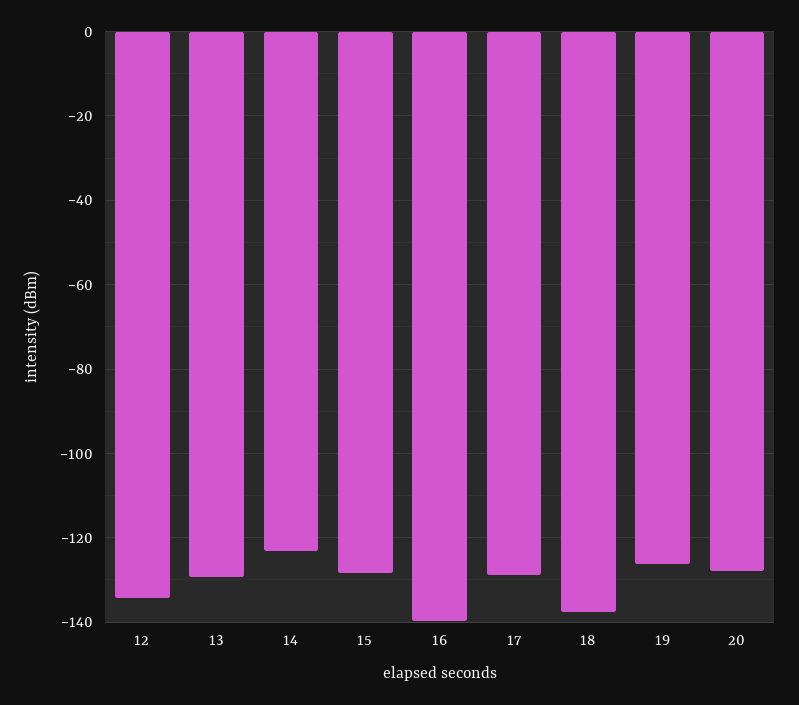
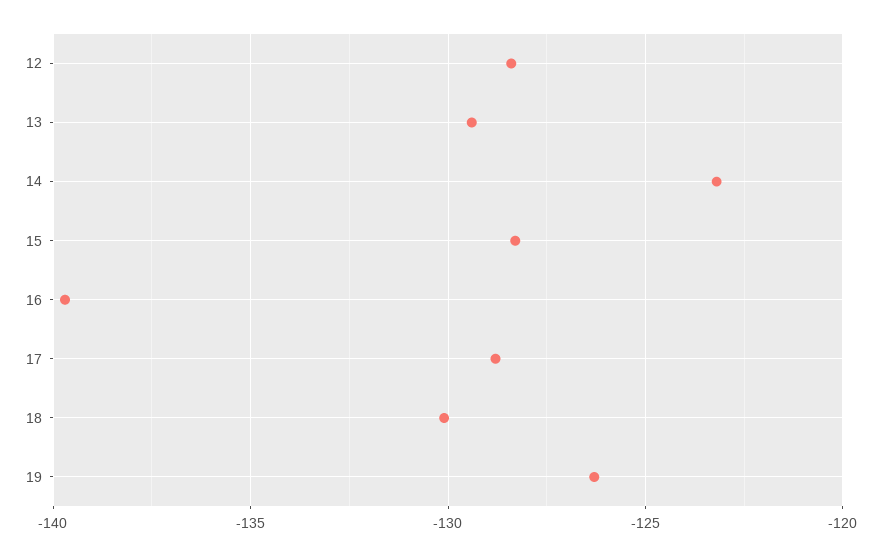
  {
-   "12": -134,
+   "12": -128.5,
    "13": -129.5,
    "14": -123,
    "15": -128.5,
    "16": -139.5,
    "17": -129,
-   "18": -138,
+   "18": -130,
-   "19": -126.5,
+   "19": -126.5
-   "20": -128
  }

